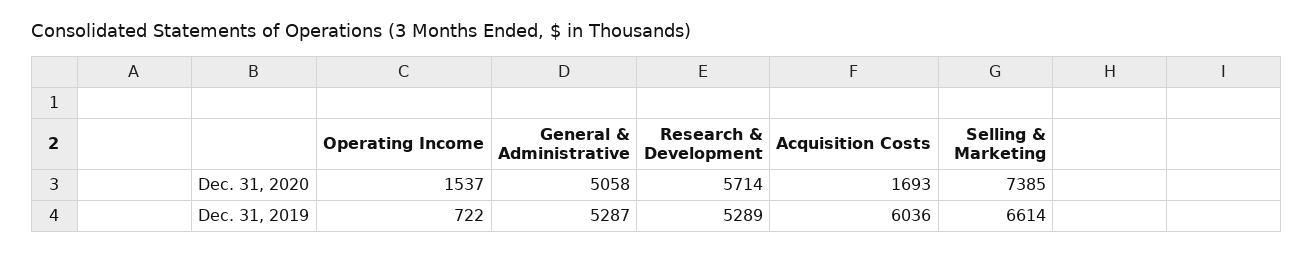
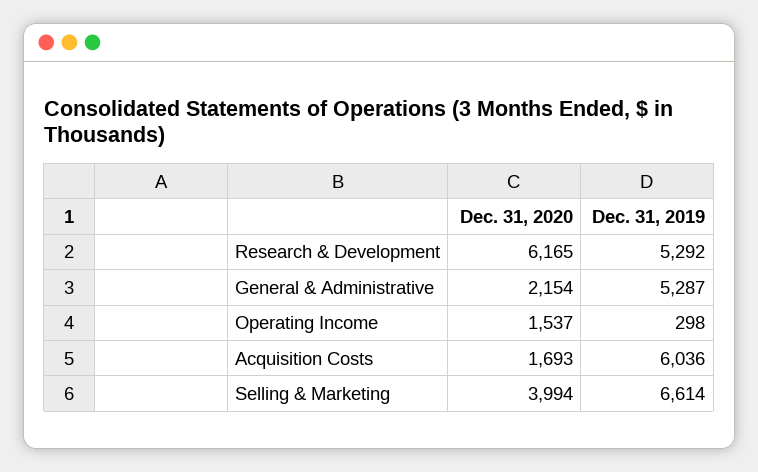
  {
    "Operating Income": {
      "Dec. 31, 2020": 1537,
-     "Dec. 31, 2019": 722
+     "Dec. 31, 2019": 298
    },
    "General & Administrative": {
-     "Dec. 31, 2020": 5058,
+     "Dec. 31, 2020": 2154,
      "Dec. 31, 2019": 5287
    },
    "Research & Development": {
-     "Dec. 31, 2020": 5714,
+     "Dec. 31, 2020": 6165,
-     "Dec. 31, 2019": 5289
+     "Dec. 31, 2019": 5292
    },
    "Acquisition Costs": {
      "Dec. 31, 2020": 1693,
      "Dec. 31, 2019": 6036
    },
    "Selling & Marketing": {
-     "Dec. 31, 2020": 7385,
+     "Dec. 31, 2020": 3994,
      "Dec. 31, 2019": 6614
    }
  }

